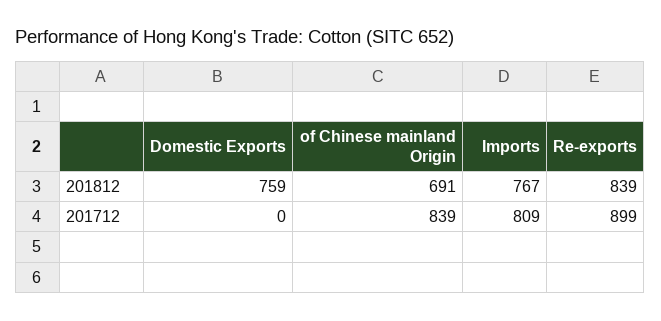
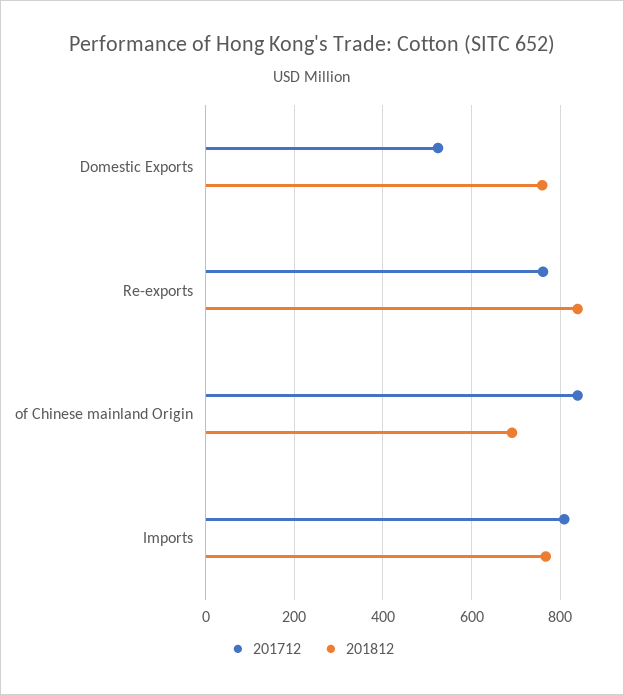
  {
    "201812": {
      "Domestic Exports": 759,
      "of Chinese mainland Origin": 691,
      "Imports": 767,
      "Re-exports": 839
    },
    "201712": {
-     "Domestic Exports": 0,
+     "Domestic Exports": 520,
      "of Chinese mainland Origin": 839,
      "Imports": 809,
-     "Re-exports": 899
+     "Re-exports": 760
    }
  }

